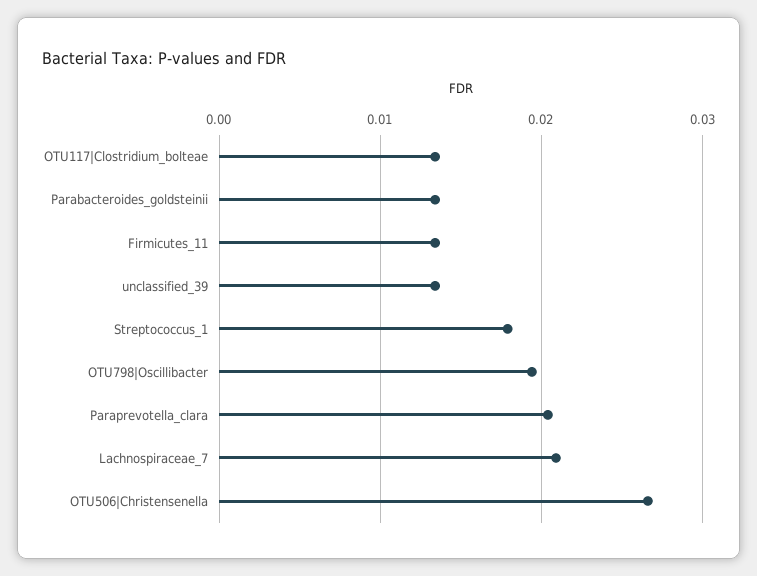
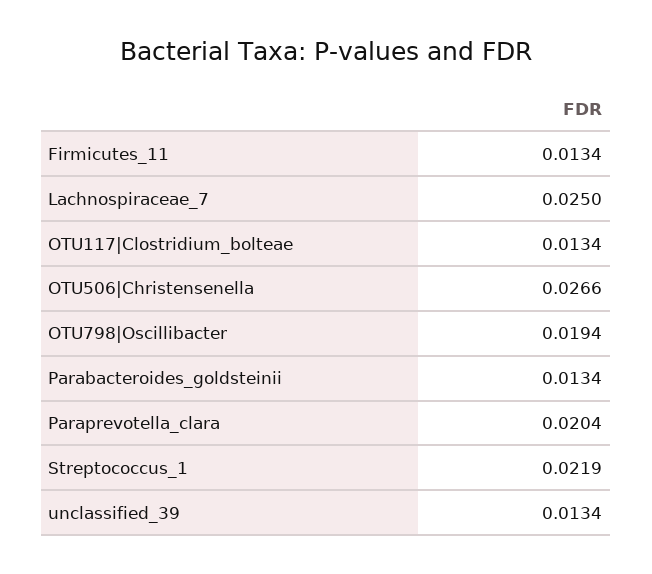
  {
    "OTU117|Clostridium_bolteae": 0.0134,
    "Parabacteroides_goldsteinii": 0.0134,
    "Firmicutes_11": 0.0134,
    "unclassified_39": 0.0134,
-   "Streptococcus_1": 0.018,
+   "Streptococcus_1": 0.0219,
    "OTU798|Oscillibacter": 0.0194,
    "Paraprevotella_clara": 0.0204,
-   "Lachnospiraceae_7": 0.021,
+   "Lachnospiraceae_7": 0.025,
    "OTU506|Christensenella": 0.0266
  }

